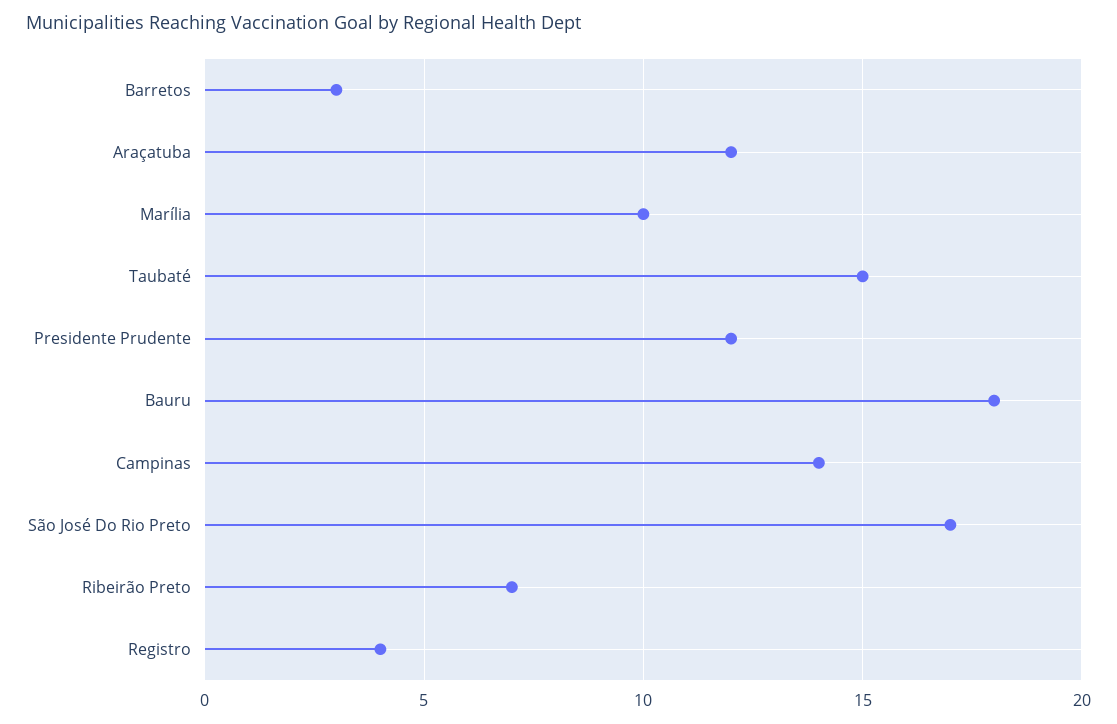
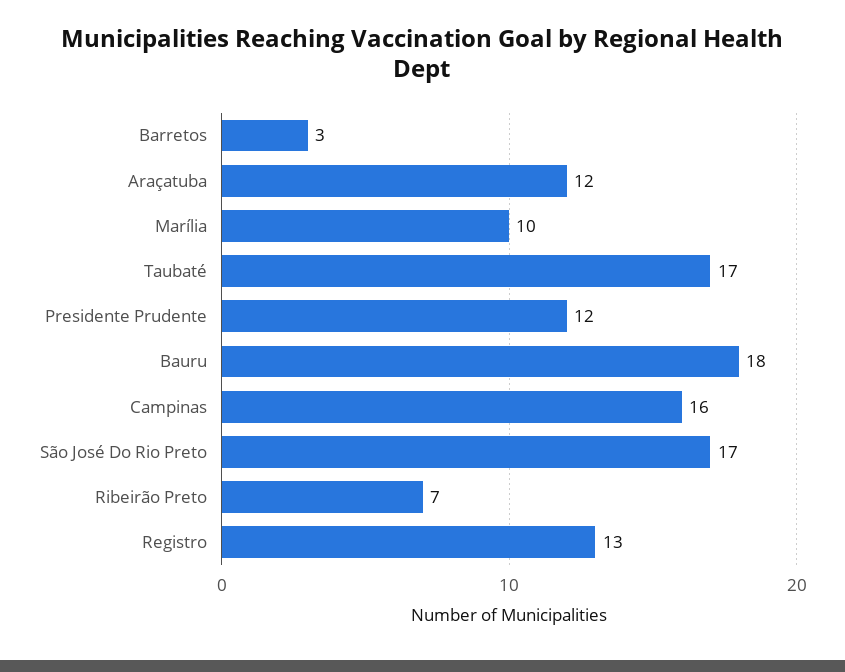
  {
    "Barretos": 3,
    "Araçatuba": 12,
    "Marília": 10,
-   "Taubaté": 15,
+   "Taubaté": 17,
    "Presidente Prudente": 12,
    "Bauru": 18,
-   "Campinas": 14,
+   "Campinas": 16,
    "São José Do Rio Preto": 17,
    "Ribeirão Preto": 7,
-   "Registro": 4
+   "Registro": 13
  }

